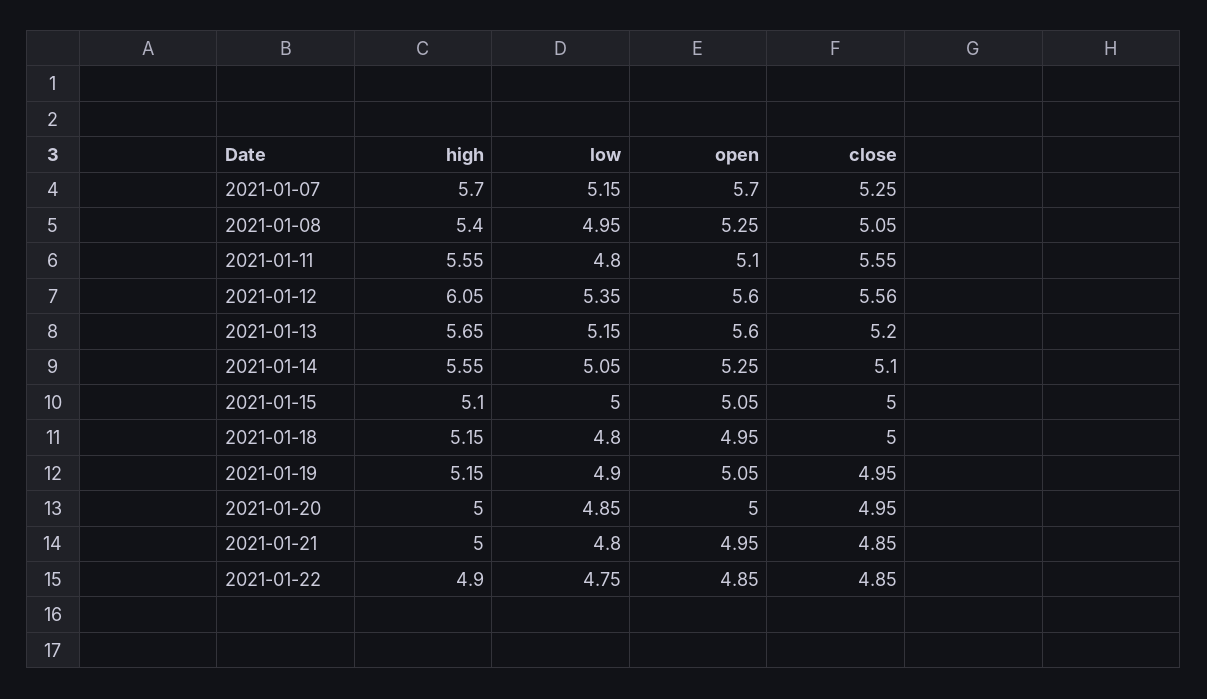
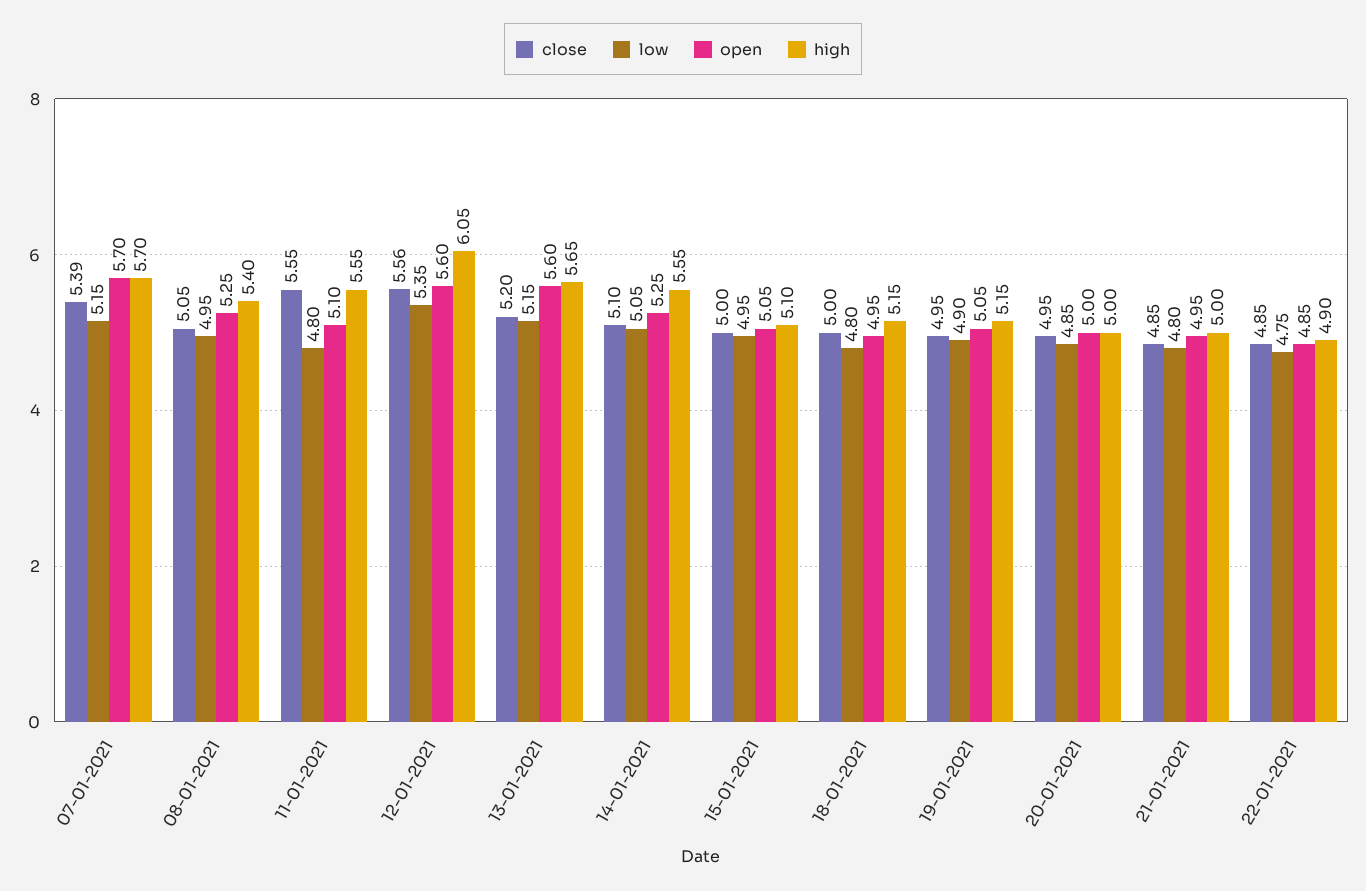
  {
    "high": {
      "2021-01-07": 5.7,
      "2021-01-08": 5.4,
      "2021-01-11": 5.55,
      "2021-01-12": 6.05,
      "2021-01-13": 5.65,
      "2021-01-14": 5.55,
      "2021-01-15": 5.1,
      "2021-01-18": 5.15,
      "2021-01-19": 5.15,
      "2021-01-20": 5,
      "2021-01-21": 5,
      "2021-01-22": 4.9
    },
    "low": {
      "2021-01-07": 5.15,
      "2021-01-08": 4.95,
      "2021-01-11": 4.8,
      "2021-01-12": 5.35,
      "2021-01-13": 5.15,
      "2021-01-14": 5.05,
-     "2021-01-15": 5,
+     "2021-01-15": 4.95,
      "2021-01-18": 4.8,
      "2021-01-19": 4.9,
      "2021-01-20": 4.85,
      "2021-01-21": 4.8,
      "2021-01-22": 4.75
    },
    "open": {
      "2021-01-07": 5.7,
      "2021-01-08": 5.25,
      "2021-01-11": 5.1,
      "2021-01-12": 5.6,
      "2021-01-13": 5.6,
      "2021-01-14": 5.25,
      "2021-01-15": 5.05,
      "2021-01-18": 4.95,
      "2021-01-19": 5.05,
      "2021-01-20": 5,
      "2021-01-21": 4.95,
      "2021-01-22": 4.85
    },
    "close": {
-     "2021-01-07": 5.25,
+     "2021-01-07": 5.39,
      "2021-01-08": 5.05,
      "2021-01-11": 5.55,
      "2021-01-12": 5.56,
      "2021-01-13": 5.2,
      "2021-01-14": 5.1,
      "2021-01-15": 5,
      "2021-01-18": 5,
      "2021-01-19": 4.95,
      "2021-01-20": 4.95,
      "2021-01-21": 4.85,
      "2021-01-22": 4.85
    }
  }

